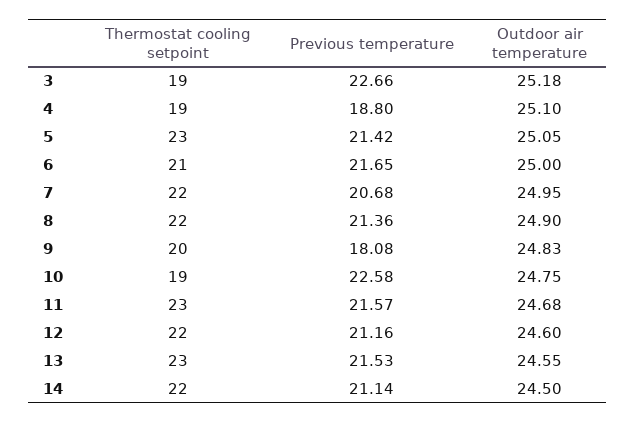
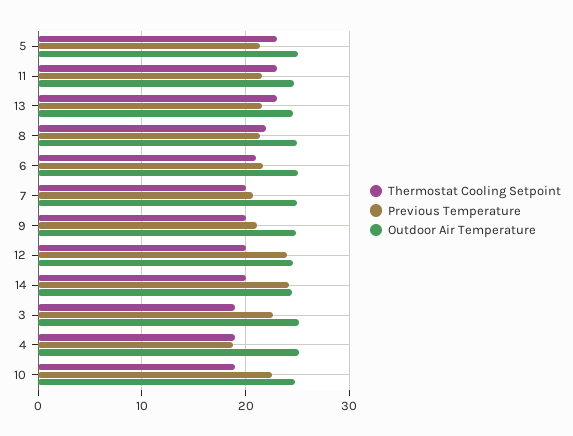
  {
    "Thermostat cooling setpoint": {
      "3": 19,
      "4": 19,
      "5": 23,
      "6": 21,
-     "7": 22,
+     "7": 20,
      "8": 22,
      "9": 20,
      "10": 19,
      "11": 23,
-     "12": 22,
+     "12": 20,
      "13": 23,
-     "14": 22
+     "14": 20
    },
    "Previous temperature": {
      "3": 22.66,
      "4": 18.8,
      "5": 21.42,
      "6": 21.65,
      "7": 20.68,
      "8": 21.36,
-     "9": 18.08,
+     "9": 21,
      "10": 22.58,
      "11": 21.57,
-     "12": 21.16,
+     "12": 24,
      "13": 21.53,
-     "14": 21.14
+     "14": 24
    },
    "Outdoor air temperature": {
      "3": 25.18,
      "4": 25.1,
      "5": 25.05,
      "6": 25,
      "7": 24.95,
      "8": 24.9,
      "9": 24.83,
      "10": 24.75,
      "11": 24.68,
      "12": 24.6,
      "13": 24.55,
      "14": 24.5
    }
  }

